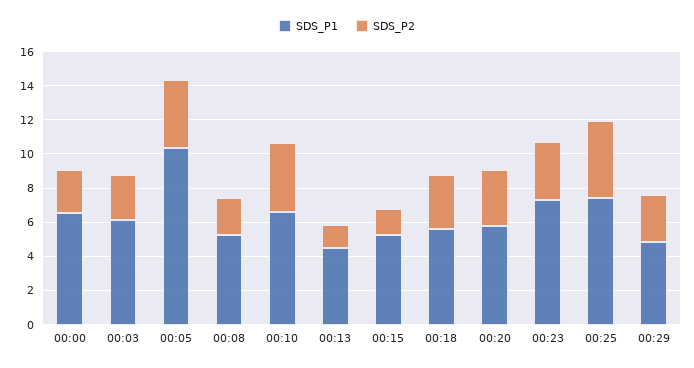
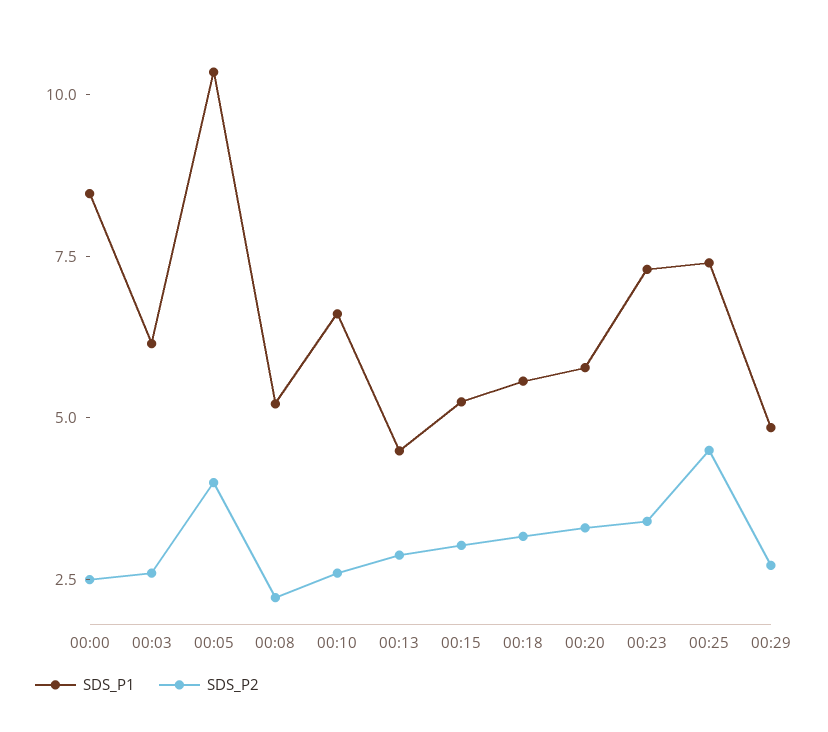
  {
    "SDS_P1": {
-     "00:00": 6.5,
+     "00:00": 8.5,
      "00:03": 6,
      "00:05": 10.5,
      "00:08": 5,
      "00:10": 6.5,
      "00:13": 4.5,
      "00:15": 5.5,
      "00:18": 5.5,
      "00:20": 6,
      "00:23": 7.5,
      "00:25": 7.5,
      "00:29": 5
    },
    "SDS_P2": {
      "00:00": 2.5,
      "00:03": 2.5,
      "00:05": 4,
      "00:08": 2,
-     "00:10": 4,
+     "00:10": 2.5,
-     "00:13": 1.5,
+     "00:13": 3,
-     "00:15": 1.5,
+     "00:15": 3,
      "00:18": 3,
      "00:20": 3.5,
      "00:23": 3.5,
      "00:25": 4.5,
      "00:29": 2.5
    }
  }

